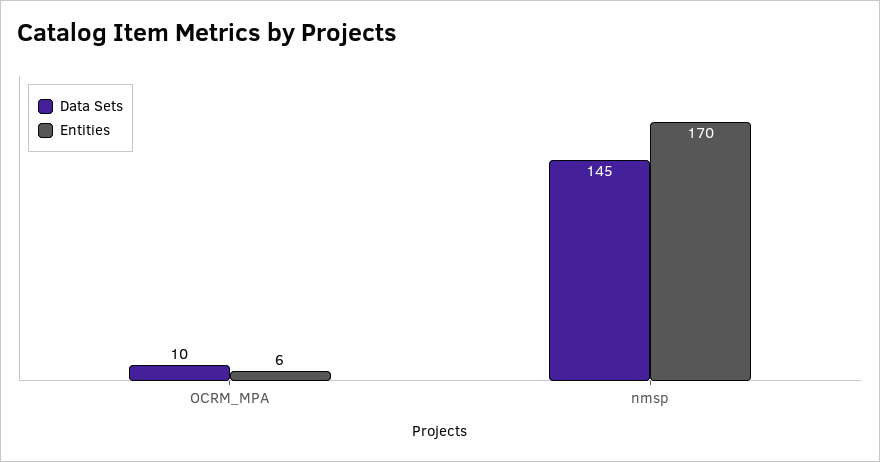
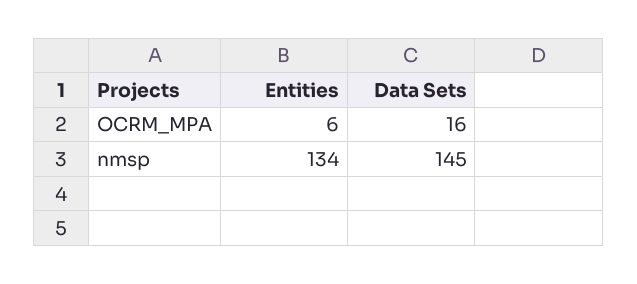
  {
    "Data Sets": {
-     "OCRM_MPA": 10,
+     "OCRM_MPA": 16,
      "nmsp": 145
    },
    "Entities": {
      "OCRM_MPA": 6,
-     "nmsp": 170
+     "nmsp": 134
    }
  }

